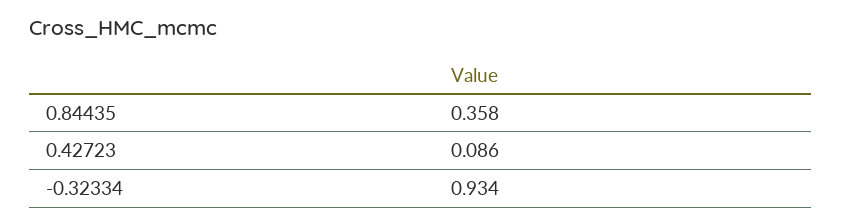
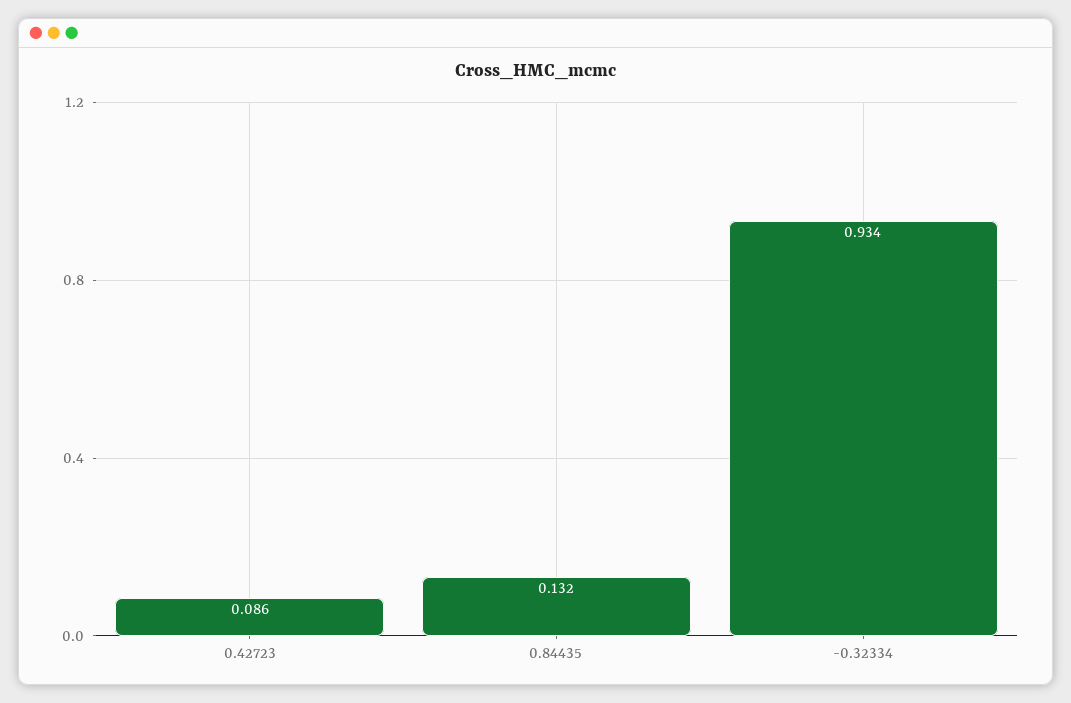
  {
-   "0.84435": 0.358,
+   "0.84435": 0.132,
    "0.42723": 0.086,
    "-0.32334": 0.934
  }

